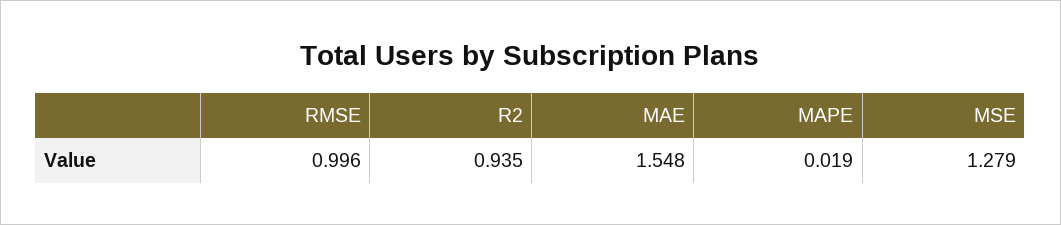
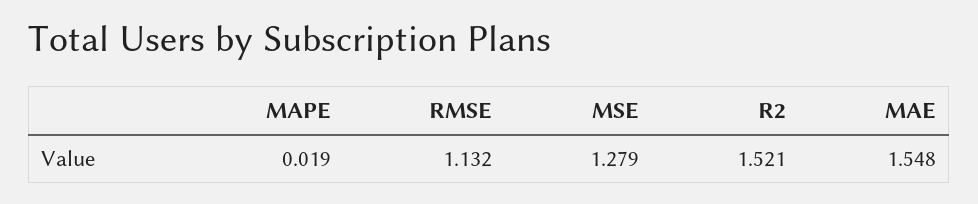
  {
-   "RMSE": 0.996,
+   "RMSE": 1.132,
-   "R2": 0.935,
+   "R2": 1.521,
    "MAE": 1.548,
    "MAPE": 0.019,
    "MSE": 1.279
  }

